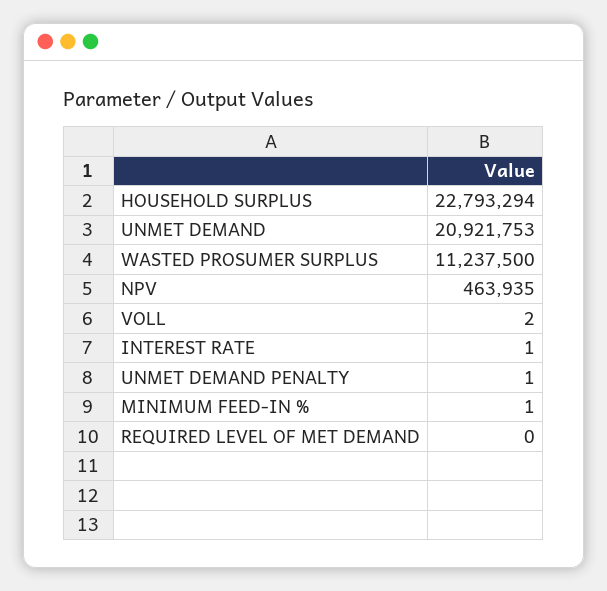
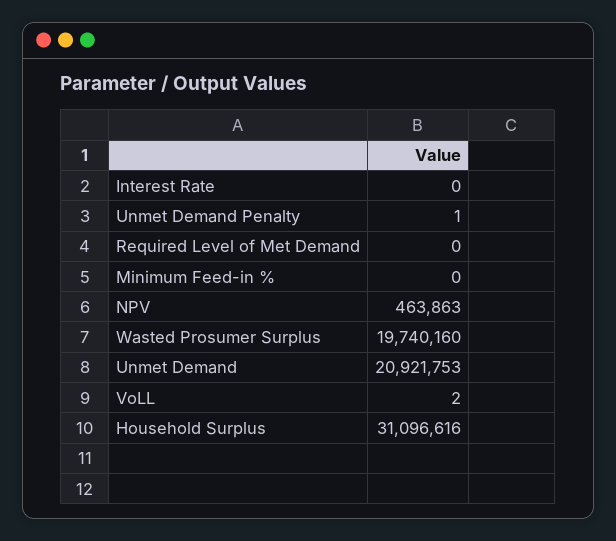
  {
-   "HOUSEHOLD SURPLUS": 22793294,
+   "HOUSEHOLD SURPLUS": 31096616,
    "UNMET DEMAND": 20921753,
-   "WASTED PROSUMER SURPLUS": 11237500,
+   "WASTED PROSUMER SURPLUS": 19740160,
-   "NPV": 463935,
+   "NPV": 463863,
    "VOLL": 2,
-   "INTEREST RATE": 1,
+   "INTEREST RATE": 0,
    "UNMET DEMAND PENALTY": 1,
-   "MINIMUM FEED-IN %": 1,
+   "MINIMUM FEED-IN %": 0,
    "REQUIRED LEVEL OF MET DEMAND": 0
  }

